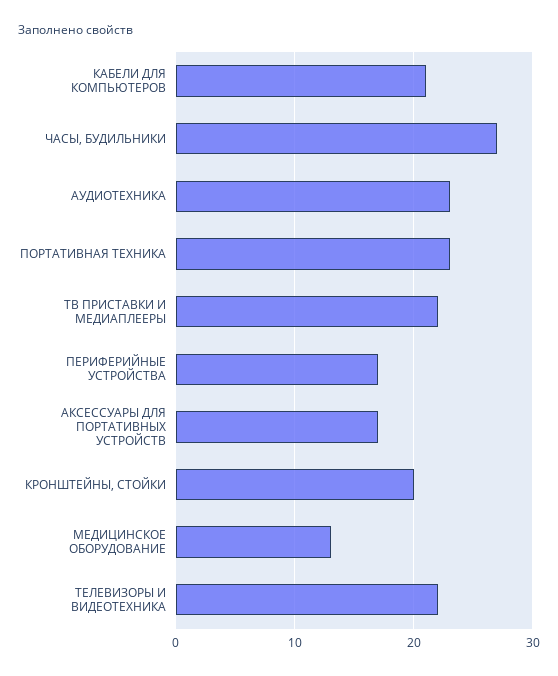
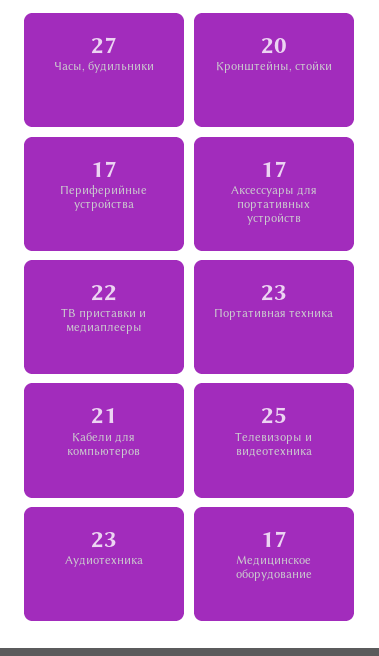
  {
    "КАБЕЛИ ДЛЯ КОМПЬЮТЕРОВ": 21,
    "ЧАСЫ, БУДИЛЬНИКИ": 27,
    "АУДИОТЕХНИКА": 23,
    "ПОРТАТИВНАЯ ТЕХНИКА": 23,
    "ТВ ПРИСТАВКИ И МЕДИАПЛЕЕРЫ": 22,
    "ПЕРИФЕРИЙНЫЕ УСТРОЙСТВА": 17,
    "АКСЕССУАРЫ ДЛЯ ПОРТАТИВНЫХ УСТРОЙСТВ": 17,
    "КРОНШТЕЙНЫ, СТОЙКИ": 20,
-   "МЕДИЦИНСКОЕ ОБОРУДОВАНИЕ": 13,
+   "МЕДИЦИНСКОЕ ОБОРУДОВАНИЕ": 17,
-   "ТЕЛЕВИЗОРЫ И ВИДЕОТЕХНИКА": 22
+   "ТЕЛЕВИЗОРЫ И ВИДЕОТЕХНИКА": 25
  }

